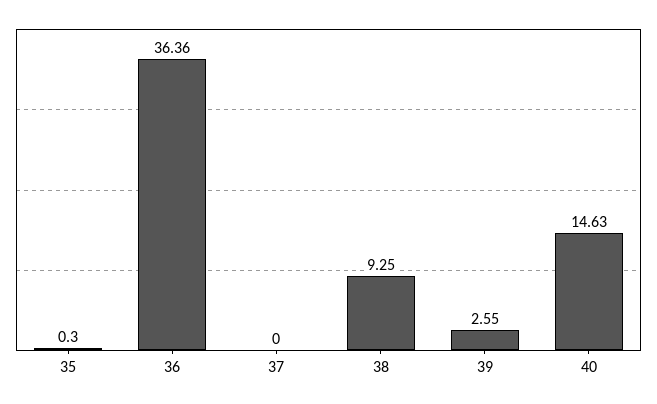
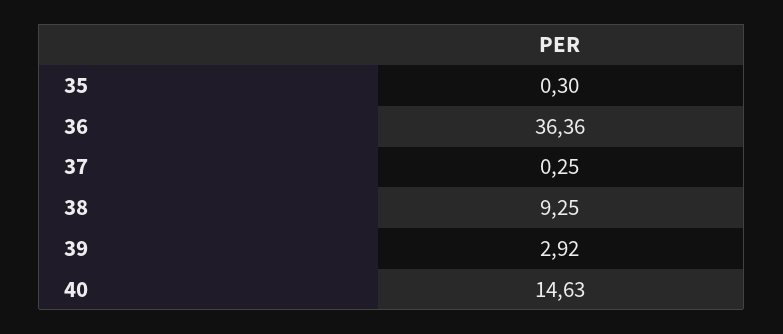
  {
    "35": 0.3,
    "36": 36.36,
-   "37": 0,
+   "37": 0.25,
    "38": 9.25,
-   "39": 2.55,
+   "39": 2.92,
    "40": 14.63
  }

